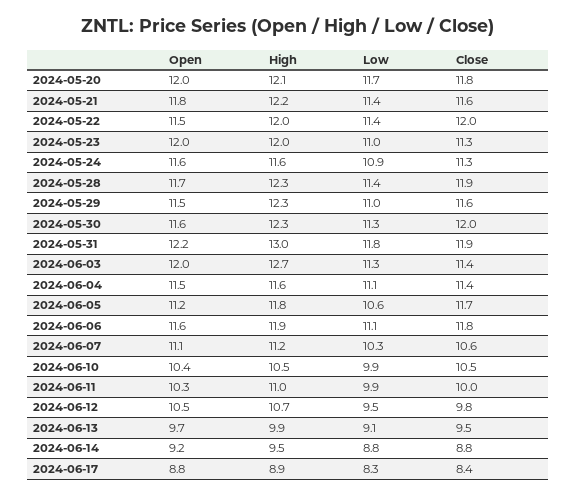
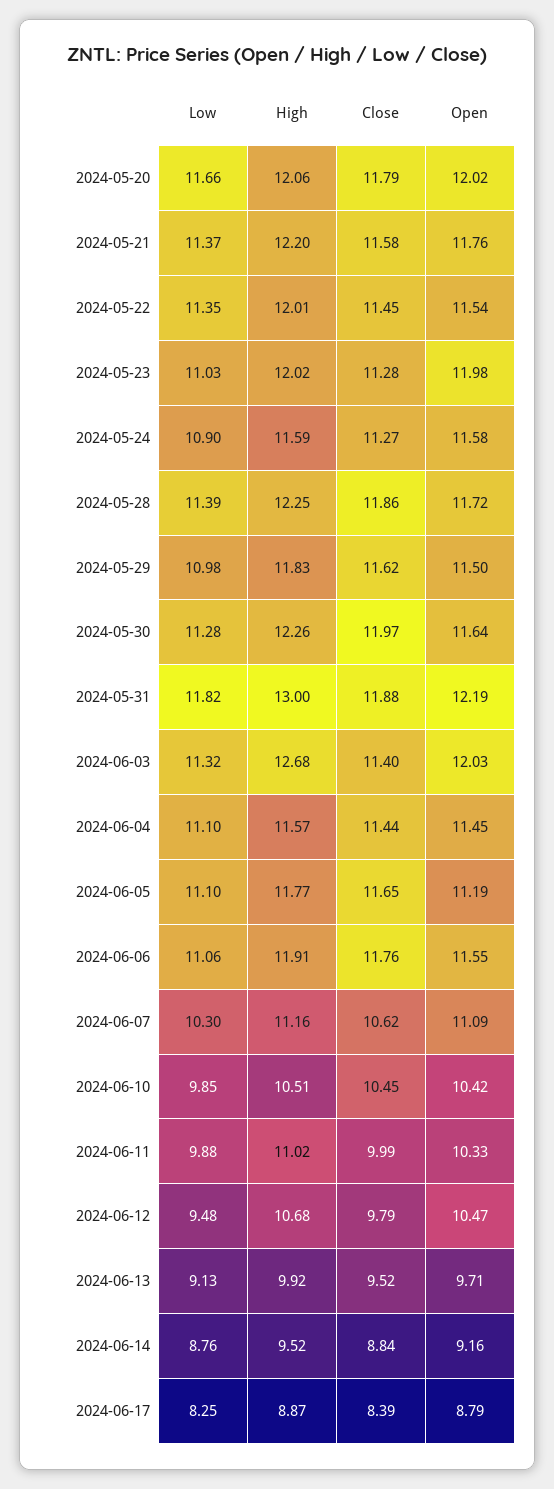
  {
    "Open": {
      "2024-05-20": 12.02,
      "2024-05-21": 11.76,
      "2024-05-22": 11.54,
      "2024-05-23": 11.98,
      "2024-05-24": 11.58,
      "2024-05-28": 11.72,
      "2024-05-29": 11.5,
      "2024-05-30": 11.64,
      "2024-05-31": 12.19,
      "2024-06-03": 12.03,
      "2024-06-04": 11.45,
      "2024-06-05": 11.19,
      "2024-06-06": 11.55,
      "2024-06-07": 11.09,
      "2024-06-10": 10.42,
      "2024-06-11": 10.33,
      "2024-06-12": 10.47,
      "2024-06-13": 9.71,
      "2024-06-14": 9.16,
      "2024-06-17": 8.79
    },
    "High": {
      "2024-05-20": 12.06,
      "2024-05-21": 12.2,
      "2024-05-22": 12.01,
      "2024-05-23": 12.02,
      "2024-05-24": 11.59,
      "2024-05-28": 12.25,
-     "2024-05-29": 12.3,
+     "2024-05-29": 11.83,
      "2024-05-30": 12.26,
      "2024-05-31": 13,
      "2024-06-03": 12.68,
      "2024-06-04": 11.57,
      "2024-06-05": 11.77,
      "2024-06-06": 11.91,
      "2024-06-07": 11.16,
      "2024-06-10": 10.51,
      "2024-06-11": 11.02,
      "2024-06-12": 10.68,
      "2024-06-13": 9.92,
      "2024-06-14": 9.52,
      "2024-06-17": 8.87
    },
    "Low": {
      "2024-05-20": 11.66,
      "2024-05-21": 11.37,
      "2024-05-22": 11.35,
      "2024-05-23": 11.03,
      "2024-05-24": 10.9,
      "2024-05-28": 11.39,
      "2024-05-29": 10.98,
      "2024-05-30": 11.28,
      "2024-05-31": 11.82,
      "2024-06-03": 11.32,
      "2024-06-04": 11.1,
-     "2024-06-05": 10.6,
+     "2024-06-05": 11.1,
      "2024-06-06": 11.06,
      "2024-06-07": 10.3,
      "2024-06-10": 9.85,
      "2024-06-11": 9.88,
      "2024-06-12": 9.48,
      "2024-06-13": 9.13,
      "2024-06-14": 8.76,
      "2024-06-17": 8.25
    },
    "Close": {
      "2024-05-20": 11.79,
      "2024-05-21": 11.58,
-     "2024-05-22": 12,
+     "2024-05-22": 11.45,
      "2024-05-23": 11.28,
      "2024-05-24": 11.27,
      "2024-05-28": 11.86,
      "2024-05-29": 11.62,
      "2024-05-30": 11.97,
      "2024-05-31": 11.88,
      "2024-06-03": 11.4,
      "2024-06-04": 11.44,
      "2024-06-05": 11.65,
      "2024-06-06": 11.76,
      "2024-06-07": 10.62,
      "2024-06-10": 10.45,
      "2024-06-11": 9.99,
      "2024-06-12": 9.79,
      "2024-06-13": 9.52,
      "2024-06-14": 8.84,
      "2024-06-17": 8.39
    }
  }

